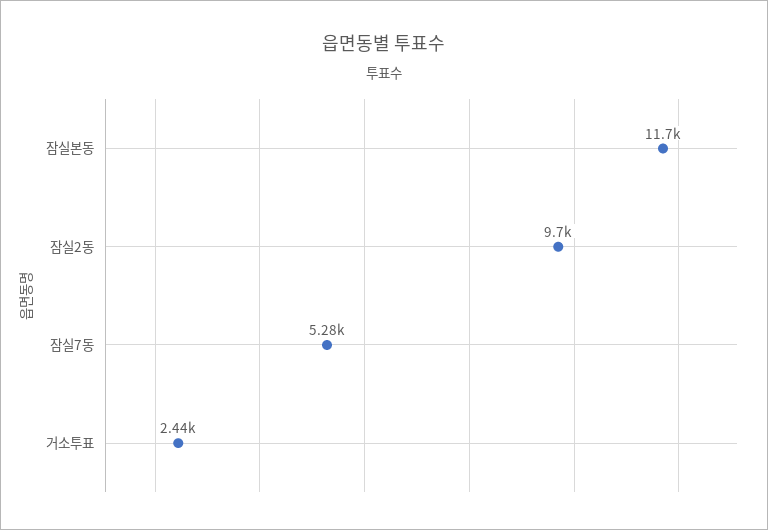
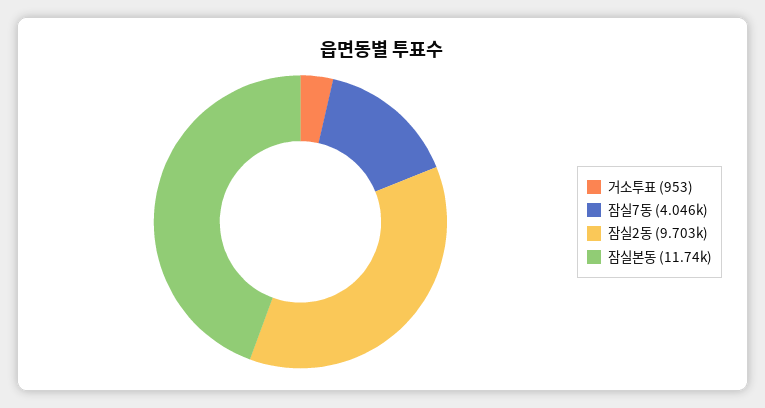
  {
    "잠실본동": 11740,
    "잠실2동": 9703,
-   "잠실7동": 5280,
+   "잠실7동": 4046,
-   "거소투표": 2440
+   "거소투표": 953
  }

